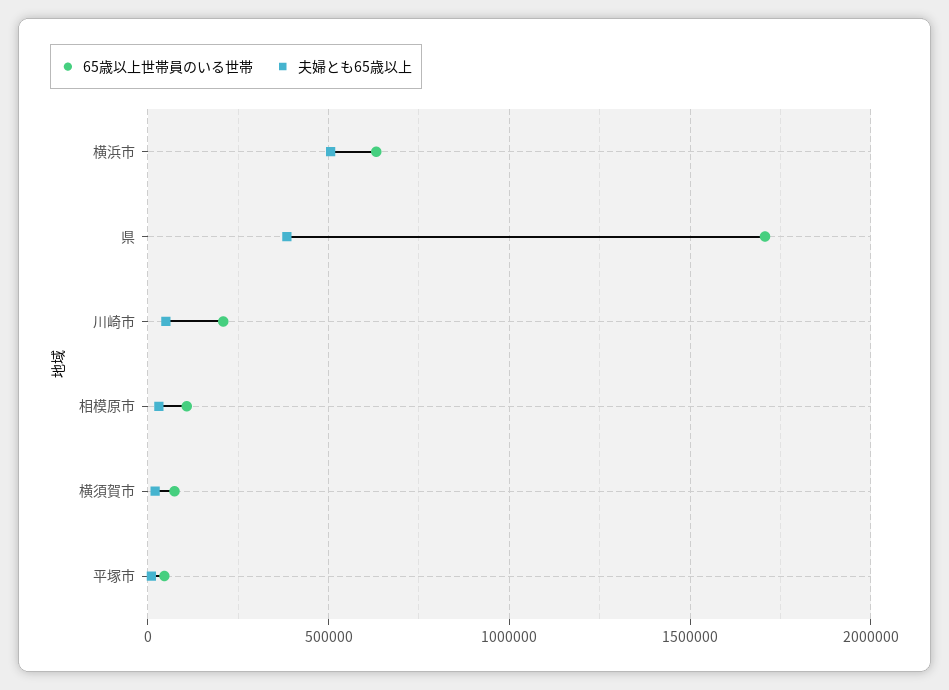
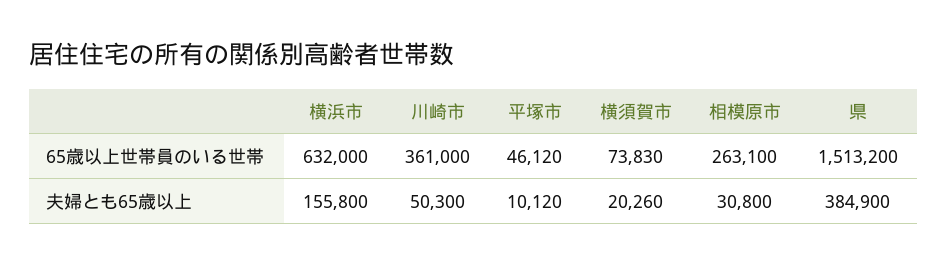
  {
    "65歳以上世帯員のいる世帯": {
      "横浜市": 632000,
-     "県": 1700000,
+     "県": 1513200,
-     "川崎市": 200000,
+     "川崎市": 361000,
-     "相模原市": 100000,
+     "相模原市": 263100,
      "横須賀市": 73830,
      "平塚市": 46120
    },
    "夫婦とも65歳以上": {
-     "横浜市": 500000,
+     "横浜市": 155800,
      "県": 384900,
      "川崎市": 50300,
      "相模原市": 30800,
      "横須賀市": 20260,
      "平塚市": 10120
    }
  }

